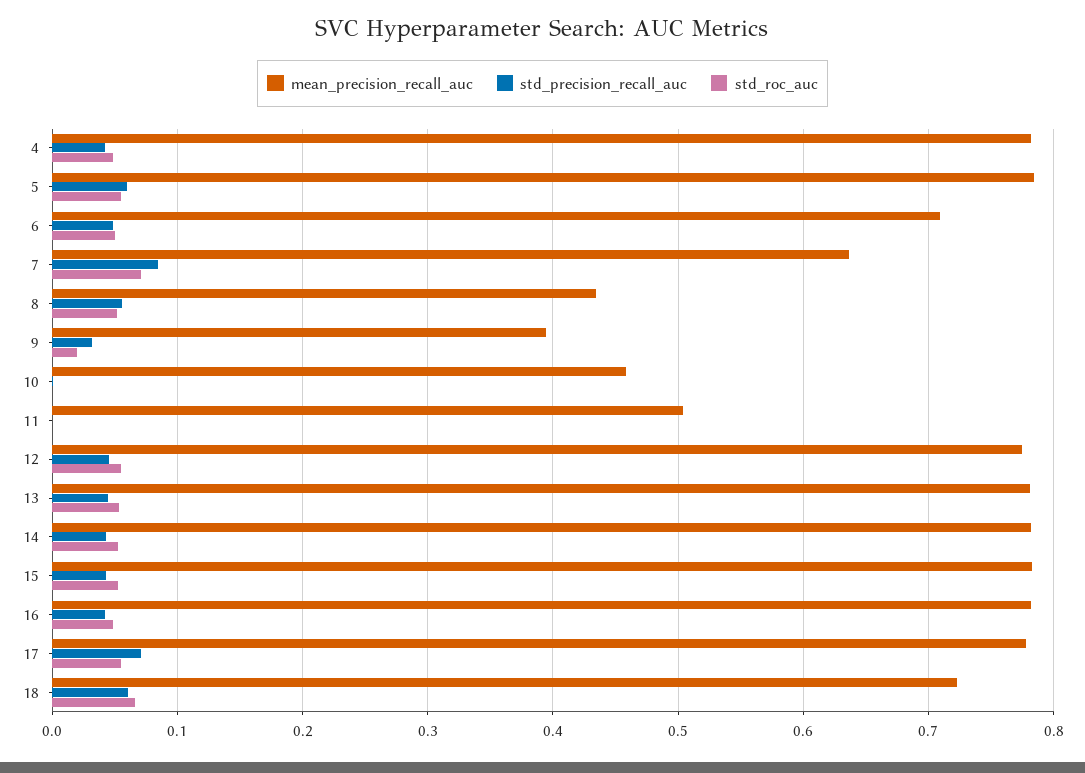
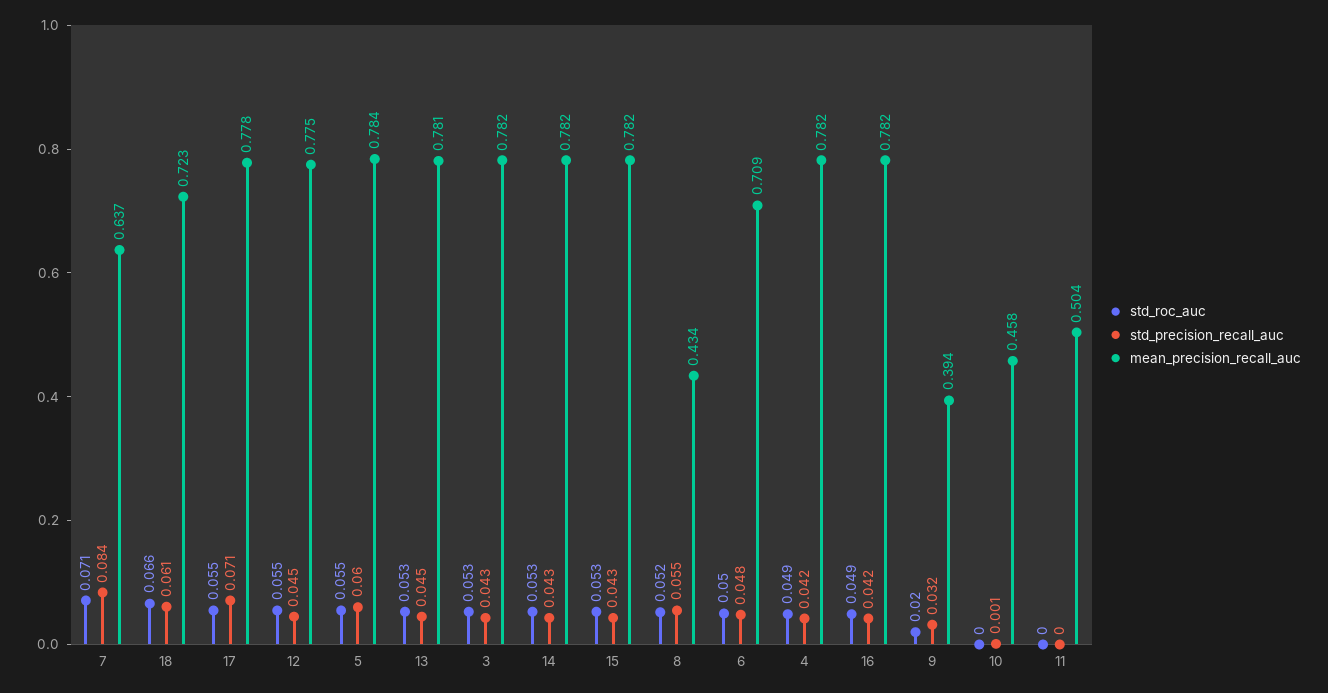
  {
    "mean_precision_recall_auc": {
      "4": 0.782,
      "5": 0.784,
      "6": 0.709,
      "7": 0.637,
      "8": 0.434,
      "9": 0.394,
      "10": 0.458,
      "11": 0.504,
      "12": 0.775,
      "13": 0.781,
      "14": 0.782,
      "15": 0.782,
      "16": 0.782,
      "17": 0.778,
-     "18": 0.723
+     "18": 0.723,
+     "3": 0.782
    },
    "std_precision_recall_auc": {
      "4": 0.042,
      "5": 0.06,
      "6": 0.048,
      "7": 0.084,
      "8": 0.055,
      "9": 0.032,
      "10": 0.001,
      "11": 0,
      "12": 0.045,
      "13": 0.045,
      "14": 0.043,
      "15": 0.043,
      "16": 0.042,
      "17": 0.071,
-     "18": 0.061
+     "18": 0.061,
+     "3": 0.043
    },
    "std_roc_auc": {
      "4": 0.049,
      "5": 0.055,
      "6": 0.05,
      "7": 0.071,
      "8": 0.052,
      "9": 0.02,
      "10": 0,
      "11": 0,
      "12": 0.055,
      "13": 0.053,
      "14": 0.053,
      "15": 0.053,
      "16": 0.049,
      "17": 0.055,
-     "18": 0.066
+     "18": 0.066,
+     "3": 0.053
    }
  }

